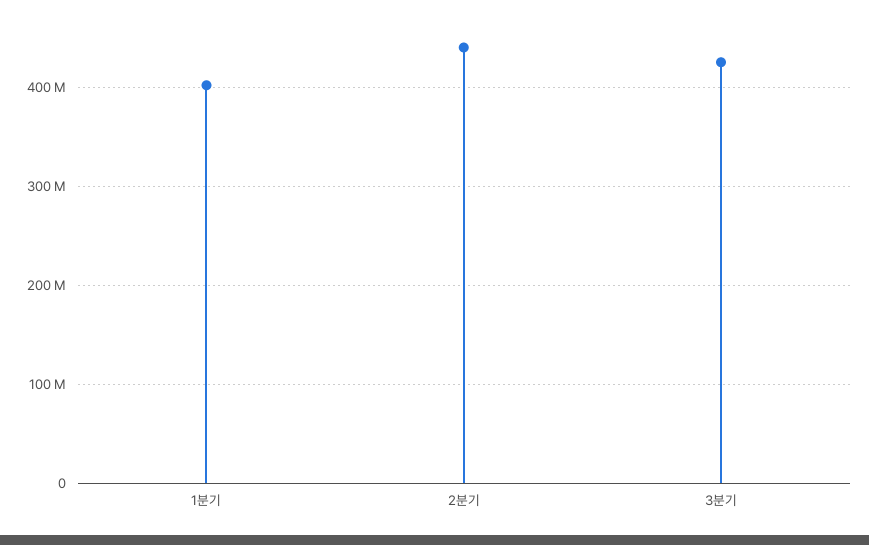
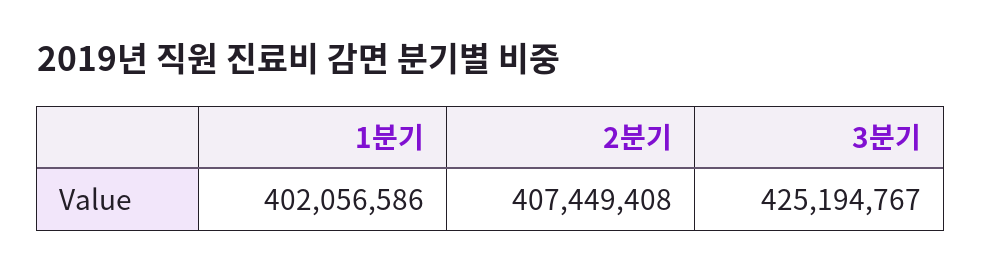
  {
    "1분기": 402056586,
-   "2분기": 440000000,
+   "2분기": 407449408,
    "3분기": 425194767
  }

